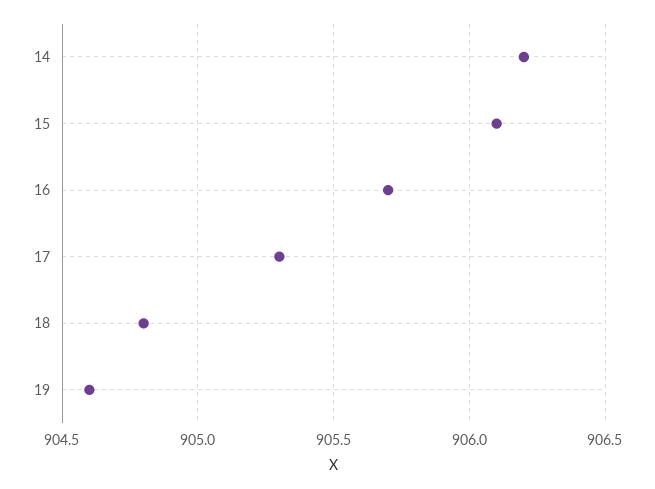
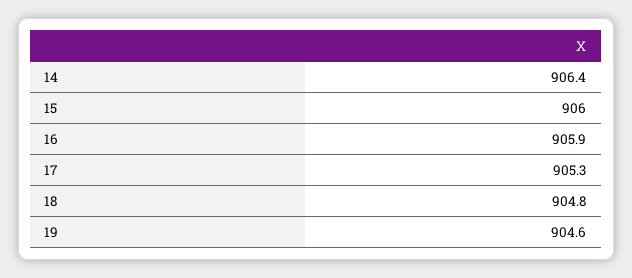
  {
-   "14": 906.2,
+   "14": 906.4,
-   "15": 906.1,
+   "15": 906,
-   "16": 905.7,
+   "16": 905.9,
    "17": 905.3,
    "18": 904.8,
    "19": 904.6
  }

